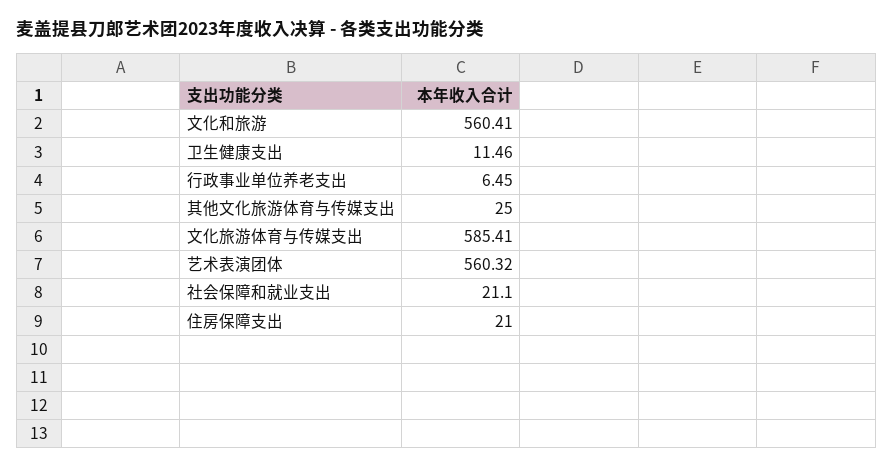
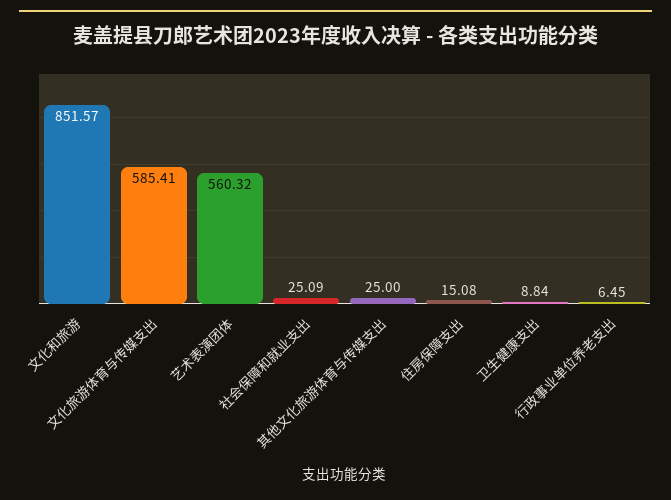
  {
-   "文化和旅游": 560.41,
+   "文化和旅游": 851.57,
-   "卫生健康支出": 11.46,
+   "卫生健康支出": 8.84,
    "行政事业单位养老支出": 6.45,
    "其他文化旅游体育与传媒支出": 25,
    "文化旅游体育与传媒支出": 585.41,
    "艺术表演团体": 560.32,
-   "社会保障和就业支出": 21.1,
+   "社会保障和就业支出": 25.09,
-   "住房保障支出": 21
+   "住房保障支出": 15.08
  }

